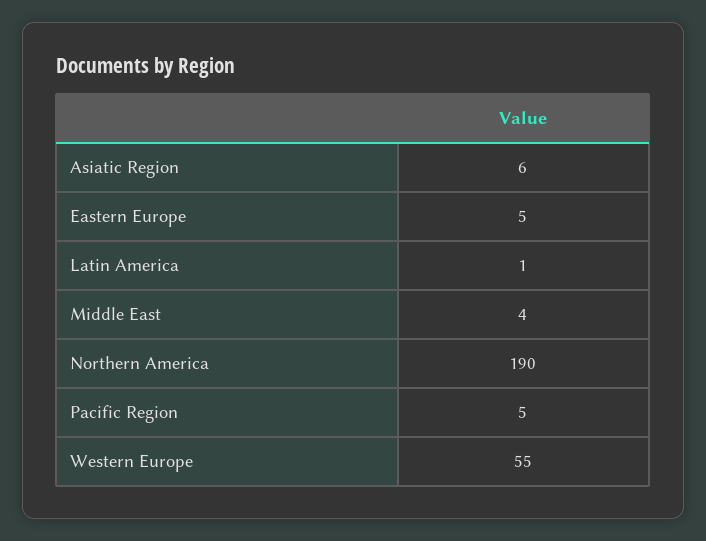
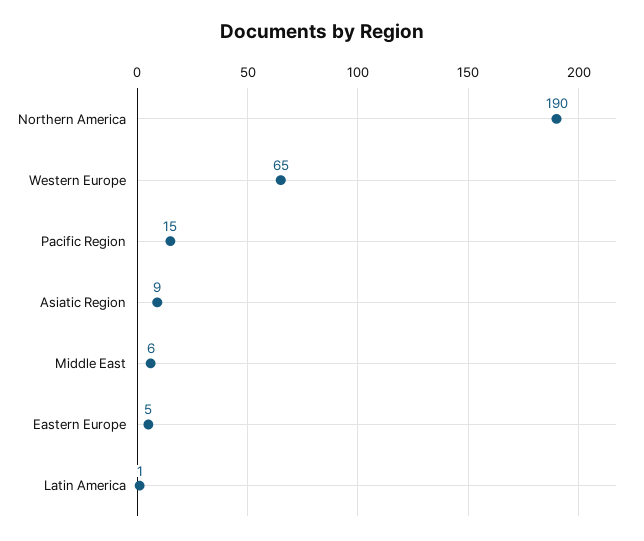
  {
-   "Asiatic Region": 6,
+   "Asiatic Region": 9,
    "Eastern Europe": 5,
    "Latin America": 1,
-   "Middle East": 4,
+   "Middle East": 6,
    "Northern America": 190,
-   "Pacific Region": 5,
+   "Pacific Region": 15,
-   "Western Europe": 55
+   "Western Europe": 65
  }

